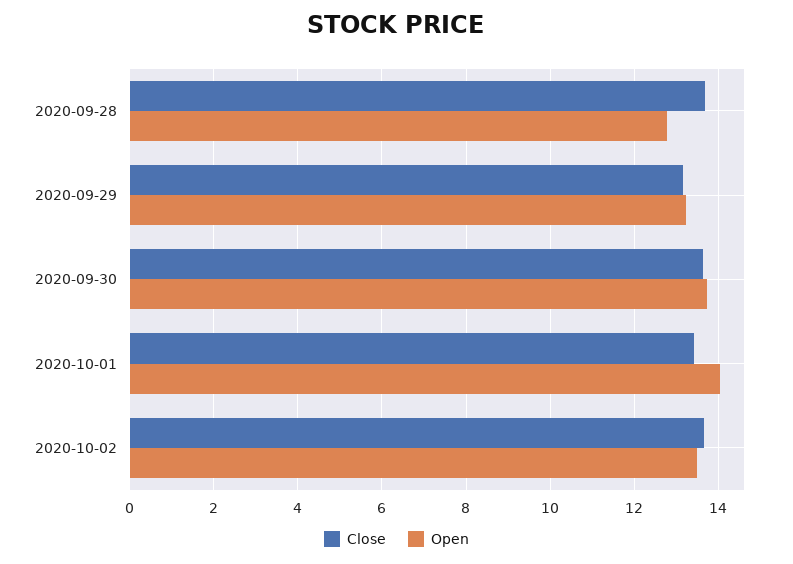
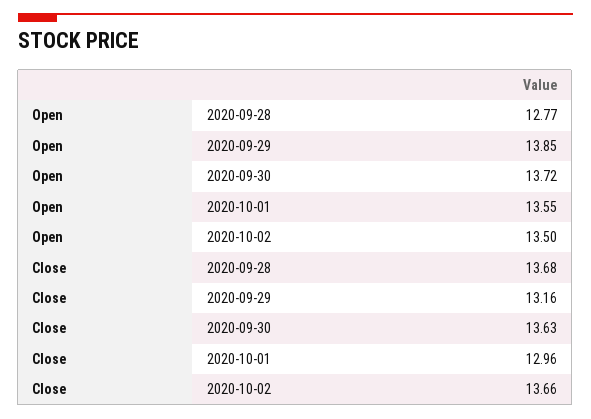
  {
    "Close": {
      "2020-09-28": 13.68,
      "2020-09-29": 13.16,
      "2020-09-30": 13.63,
-     "2020-10-01": 13.4,
+     "2020-10-01": 12.96,
      "2020-10-02": 13.66
    },
    "Open": {
      "2020-09-28": 12.77,
-     "2020-09-29": 13.2,
+     "2020-09-29": 13.85,
      "2020-09-30": 13.72,
-     "2020-10-01": 14,
+     "2020-10-01": 13.55,
      "2020-10-02": 13.5
    }
  }

